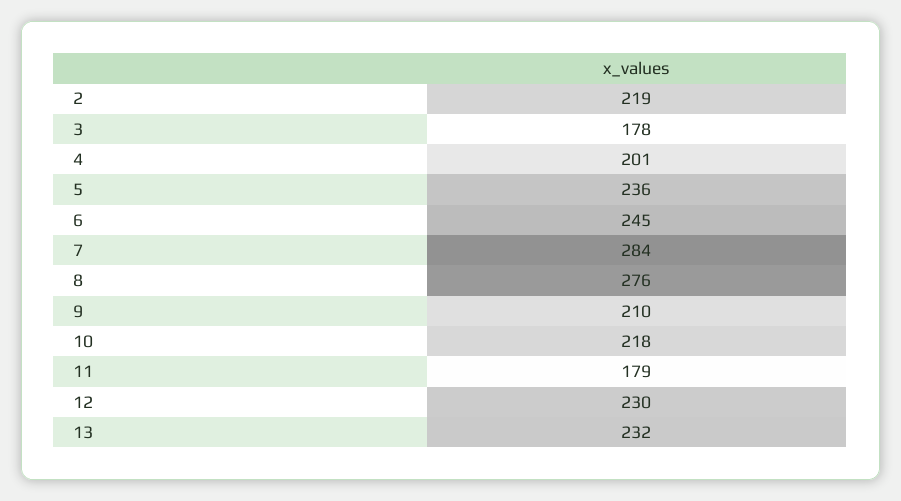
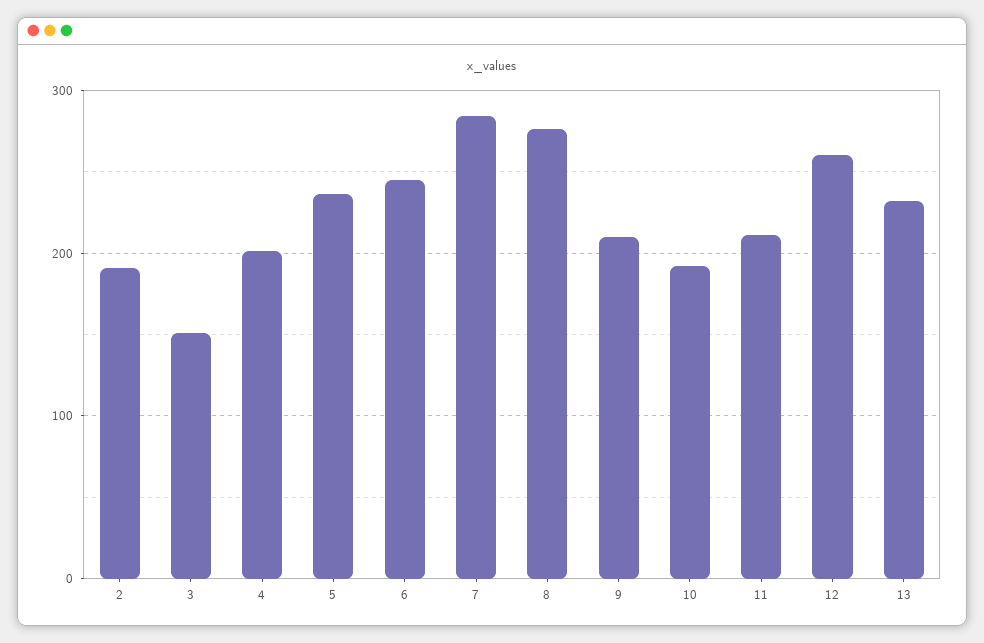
  {
-   "2": 219,
+   "2": 190,
-   "3": 178,
+   "3": 150,
    "4": 201,
    "5": 236,
    "6": 245,
    "7": 284,
    "8": 276,
    "9": 210,
-   "10": 218,
+   "10": 190,
-   "11": 179,
+   "11": 210,
-   "12": 230,
+   "12": 260,
    "13": 232
  }

